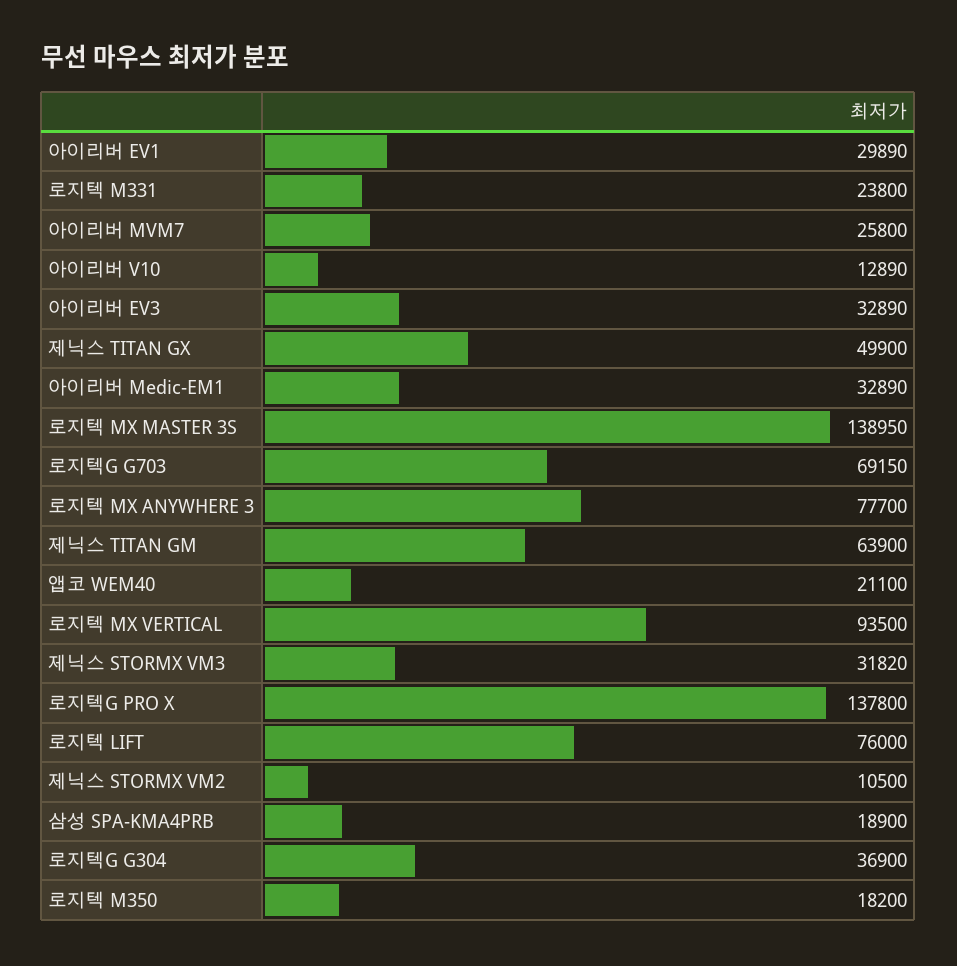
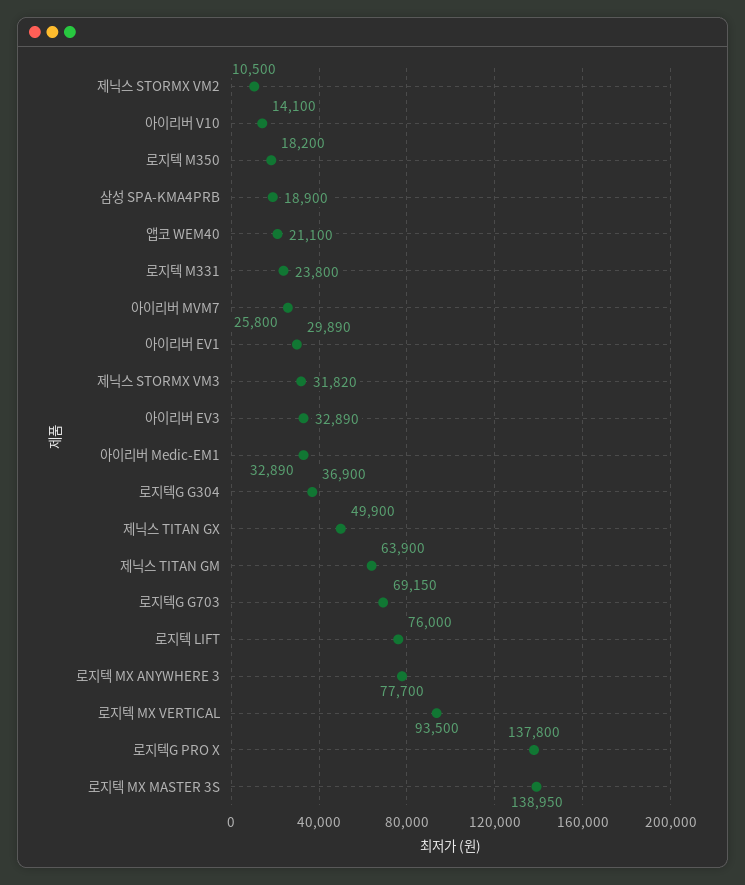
  {
    "아이리버 EV1": 29890,
    "로지텍 M331": 23800,
    "아이리버 MVM7": 25800,
-   "아이리버 V10": 12890,
+   "아이리버 V10": 14100,
    "아이리버 EV3": 32890,
    "제닉스 TITAN GX": 49900,
    "아이리버 Medic-EM1": 32890,
    "로지텍 MX MASTER 3S": 138950,
    "로지텍G G703": 69150,
    "로지텍 MX ANYWHERE 3": 77700,
    "제닉스 TITAN GM": 63900,
    "앱코 WEM40": 21100,
    "로지텍 MX VERTICAL": 93500,
    "제닉스 STORMX VM3": 31820,
    "로지텍G PRO X": 137800,
    "로지텍 LIFT": 76000,
    "제닉스 STORMX VM2": 10500,
    "삼성 SPA-KMA4PRB": 18900,
    "로지텍G G304": 36900,
    "로지텍 M350": 18200
  }

